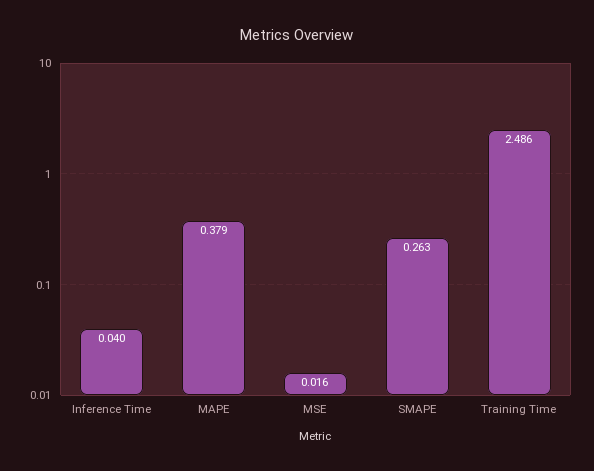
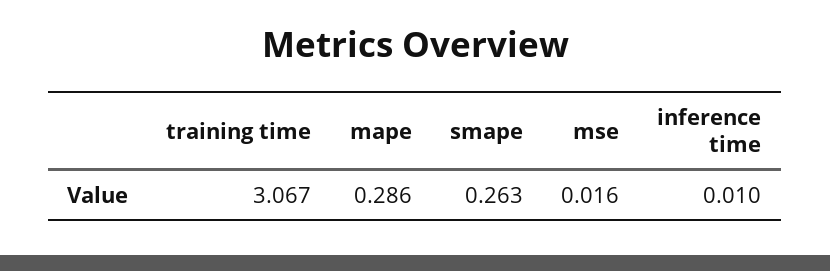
  {
-   "Inference Time": 0.04,
+   "Inference Time": 0.01,
-   "MAPE": 0.379,
+   "MAPE": 0.286,
    "MSE": 0.016,
    "SMAPE": 0.263,
-   "Training Time": 2.486
+   "Training Time": 3.067
  }

